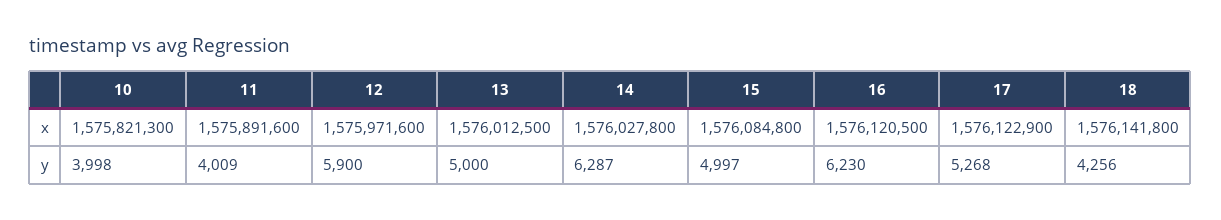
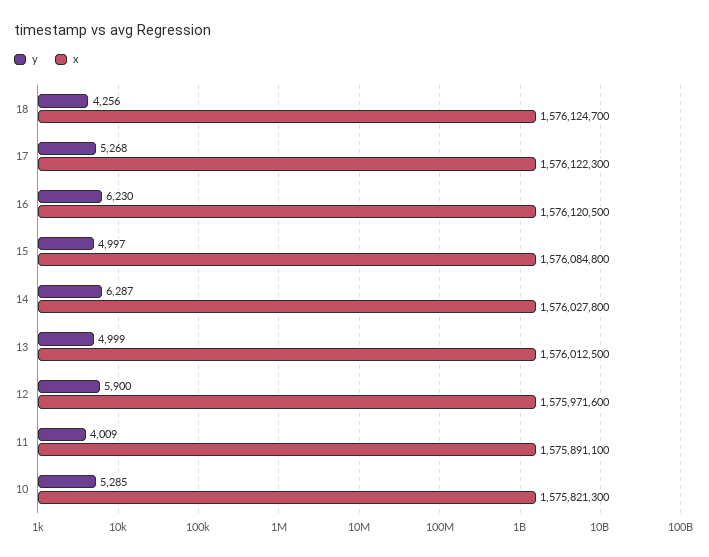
  {
    "x": {
      "10": 1575821300,
-     "11": 1575891600,
+     "11": 1575891100,
      "12": 1575971600,
      "13": 1576012500,
      "14": 1576027800,
      "15": 1576084800,
      "16": 1576120500,
-     "17": 1576122900,
+     "17": 1576122300,
-     "18": 1576141800
+     "18": 1576124700
    },
    "y": {
-     "10": 3998,
+     "10": 5285,
      "11": 4009,
      "12": 5900,
-     "13": 5000,
+     "13": 4999,
      "14": 6287,
      "15": 4997,
      "16": 6230,
      "17": 5268,
      "18": 4256
    }
  }

